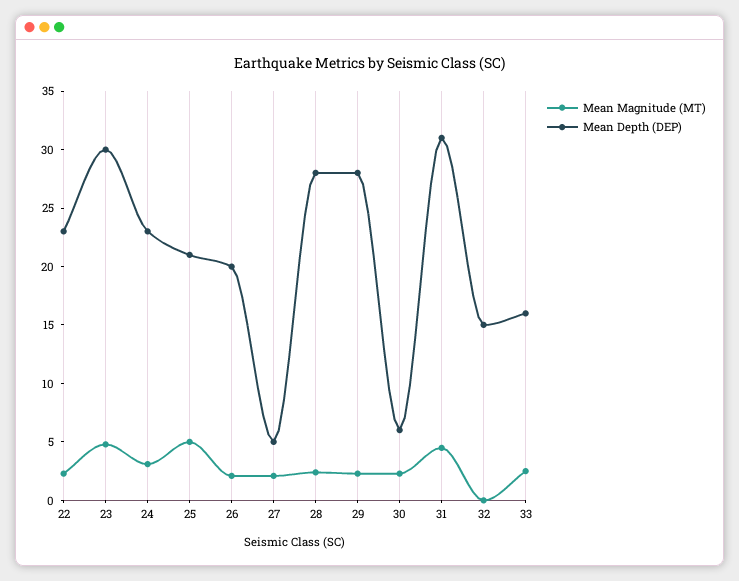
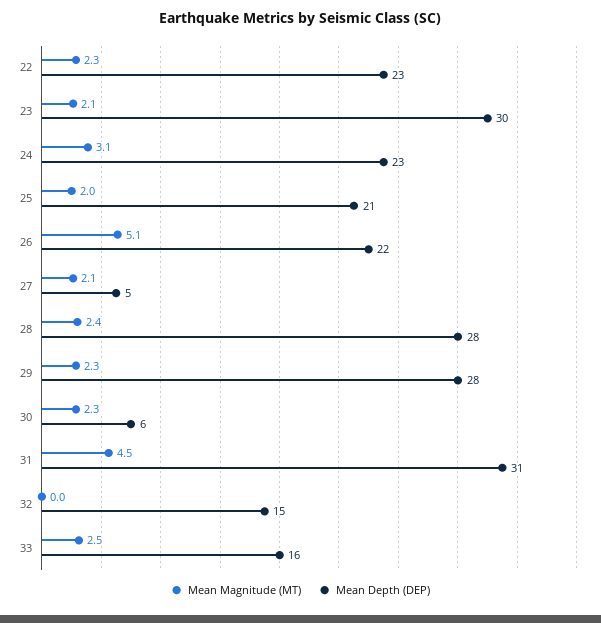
  {
    "Mean Magnitude (MT)": {
      "22": 2.3,
-     "23": 5,
+     "23": 2.1,
      "24": 3.1,
-     "25": 5,
+     "25": 2,
-     "26": 2,
+     "26": 5.1,
      "27": 2.1,
      "28": 2.4,
      "29": 2.3,
      "30": 2.3,
      "31": 4.5,
      "32": 0,
      "33": 2.5
    },
    "Mean Depth (DEP)": {
      "22": 23,
      "23": 30,
      "24": 23,
      "25": 21,
-     "26": 20,
+     "26": 22,
      "27": 5,
      "28": 28,
      "29": 28,
      "30": 6,
      "31": 31,
      "32": 15,
      "33": 16
    }
  }

